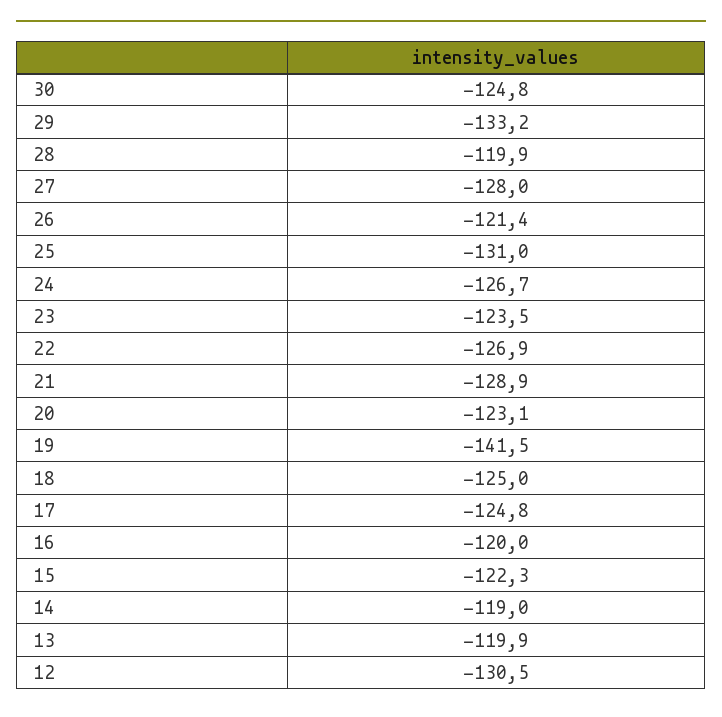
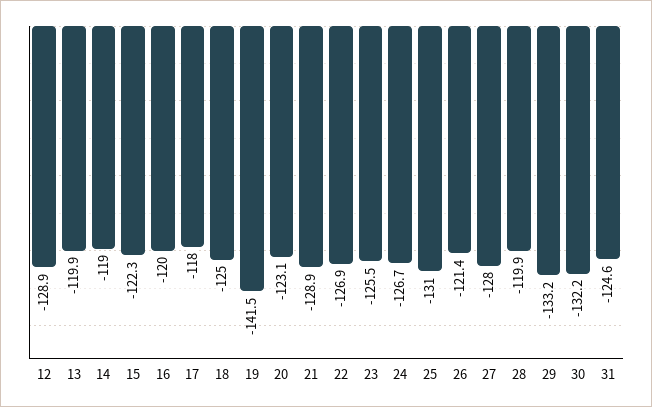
  {
-   "30": -124.8,
+   "30": -132.2,
    "29": -133.2,
    "28": -119.9,
    "27": -128,
    "26": -121.4,
    "25": -131,
    "24": -126.7,
-   "23": -123.5,
+   "23": -125.5,
    "22": -126.9,
    "21": -128.9,
    "20": -123.1,
    "19": -141.5,
    "18": -125,
-   "17": -124.8,
+   "17": -118,
    "16": -120,
    "15": -122.3,
    "14": -119,
    "13": -119.9,
-   "12": -130.5
+   "12": -128.9,
+   "31": -124.6
  }

